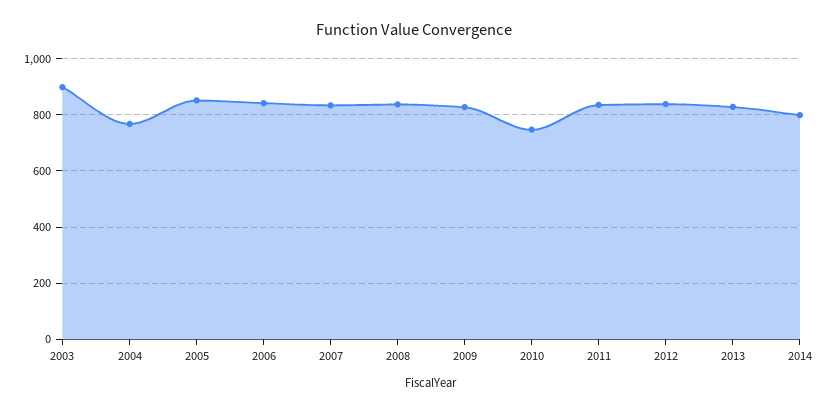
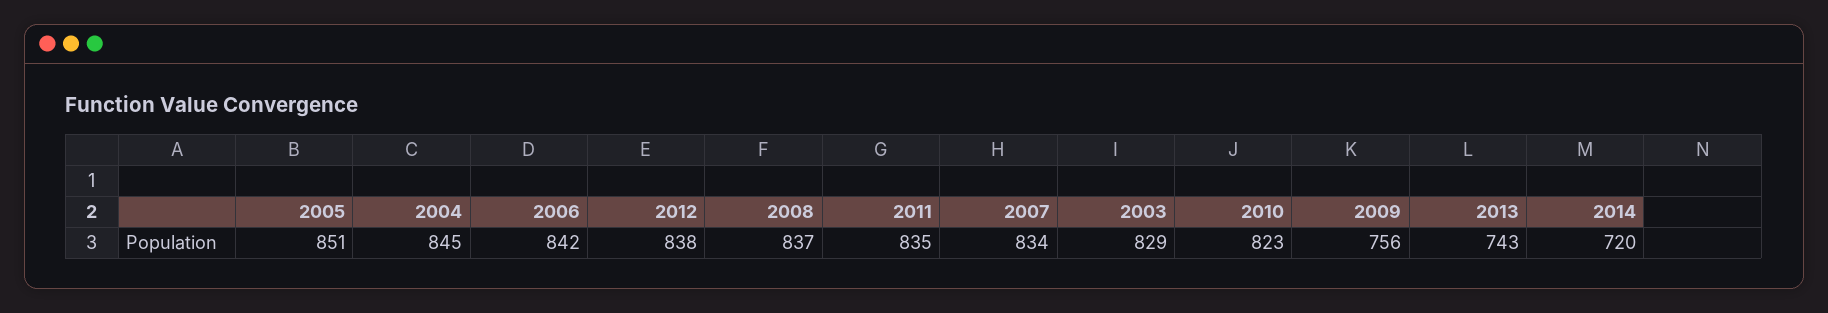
  {
-   "2003": 900,
+   "2003": 829,
-   "2004": 775,
+   "2004": 845,
    "2005": 851,
    "2006": 842,
    "2007": 834,
    "2008": 837,
-   "2009": 825,
+   "2009": 756,
-   "2010": 750,
+   "2010": 823,
    "2011": 835,
    "2012": 838,
-   "2013": 825,
+   "2013": 743,
-   "2014": 800
+   "2014": 720
  }

